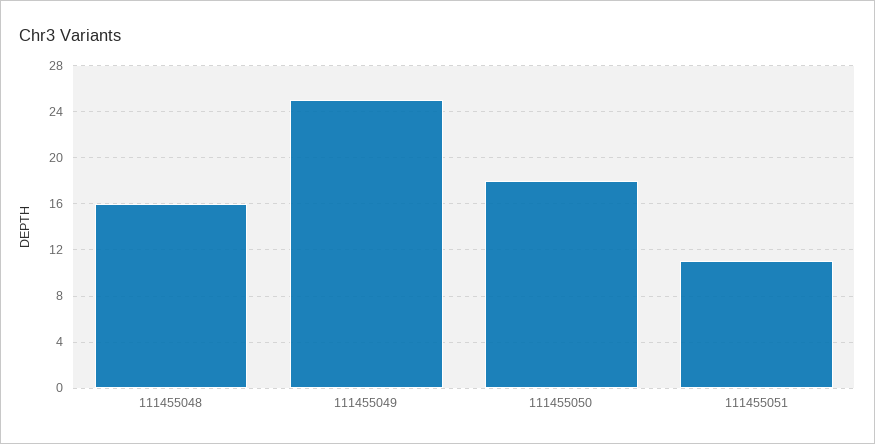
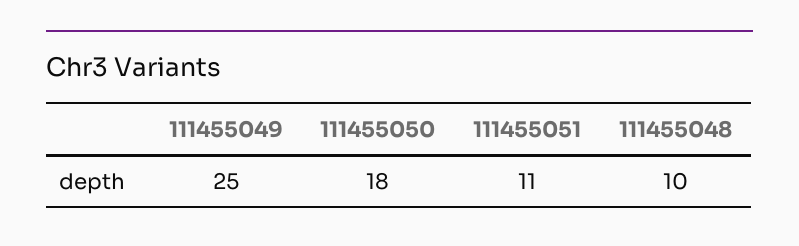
  {
-   "111455048": 16,
+   "111455048": 10,
    "111455049": 25,
    "111455050": 18,
    "111455051": 11
  }

